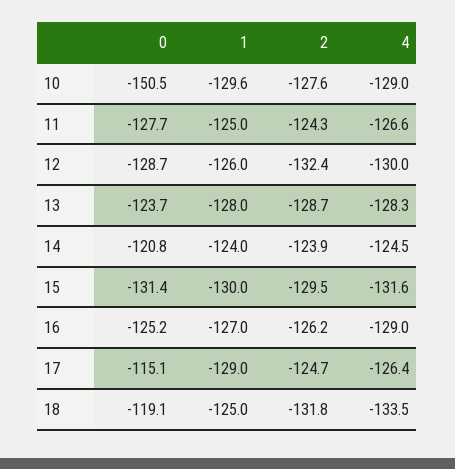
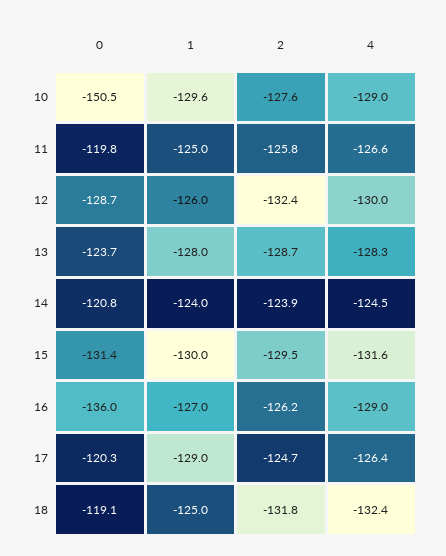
  {
    "0": {
      "10": -150.5,
-     "11": -127.7,
+     "11": -119.8,
      "12": -128.7,
      "13": -123.7,
      "14": -120.8,
      "15": -131.4,
-     "16": -125.2,
+     "16": -136,
-     "17": -115.1,
+     "17": -120.3,
      "18": -119.1
    },
    "1": {
      "10": -129.6,
      "11": -125,
      "12": -126,
      "13": -128,
      "14": -124,
      "15": -130,
      "16": -127,
      "17": -129,
      "18": -125
    },
    "2": {
      "10": -127.6,
-     "11": -124.3,
+     "11": -125.8,
      "12": -132.4,
      "13": -128.7,
      "14": -123.9,
      "15": -129.5,
      "16": -126.2,
      "17": -124.7,
      "18": -131.8
    },
    "4": {
      "10": -129,
      "11": -126.6,
      "12": -130,
      "13": -128.3,
      "14": -124.5,
      "15": -131.6,
      "16": -129,
      "17": -126.4,
-     "18": -133.5
+     "18": -132.4
    }
  }

